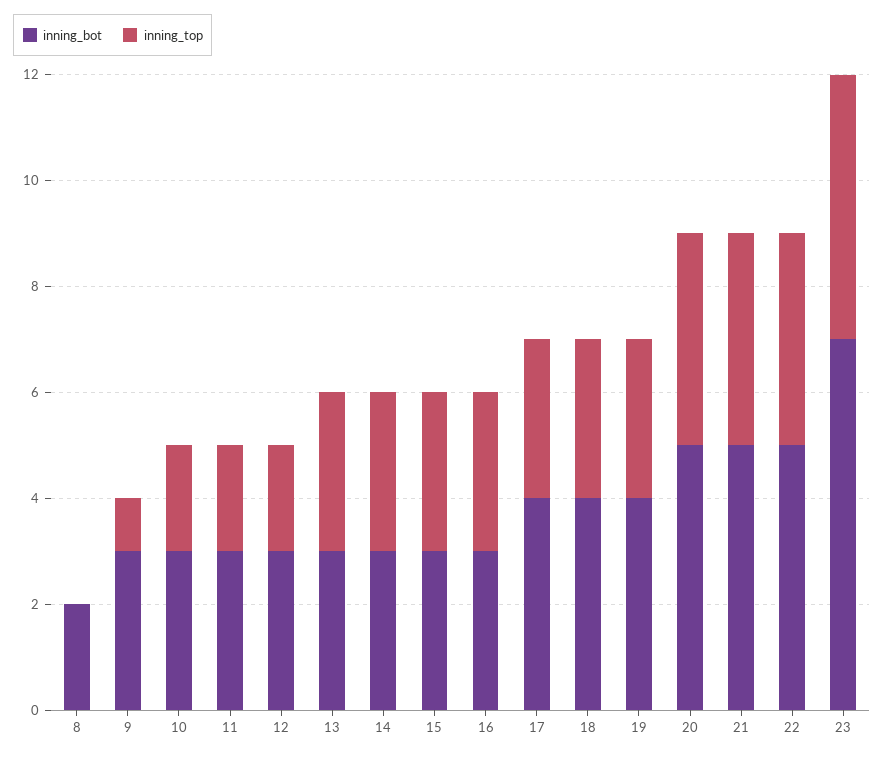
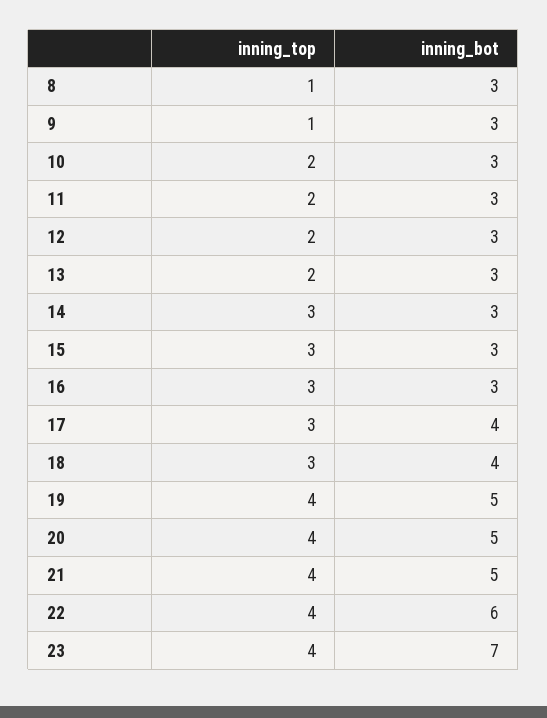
  {
    "inning_bot": {
-     "8": 2,
+     "8": 3,
      "9": 3,
      "10": 3,
      "11": 3,
      "12": 3,
      "13": 3,
      "14": 3,
      "15": 3,
      "16": 3,
      "17": 4,
      "18": 4,
-     "19": 4,
+     "19": 5,
      "20": 5,
      "21": 5,
-     "22": 5,
+     "22": 6,
      "23": 7
    },
    "inning_top": {
-     "8": 0,
+     "8": 1,
      "9": 1,
      "10": 2,
      "11": 2,
      "12": 2,
-     "13": 3,
+     "13": 2,
      "14": 3,
      "15": 3,
      "16": 3,
      "17": 3,
      "18": 3,
-     "19": 3,
+     "19": 4,
      "20": 4,
      "21": 4,
      "22": 4,
-     "23": 5
+     "23": 4
    }
  }

